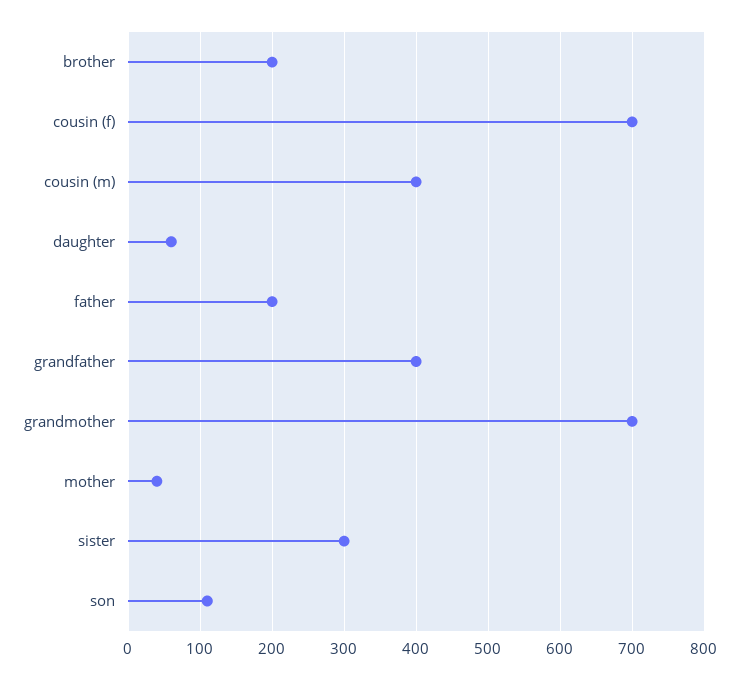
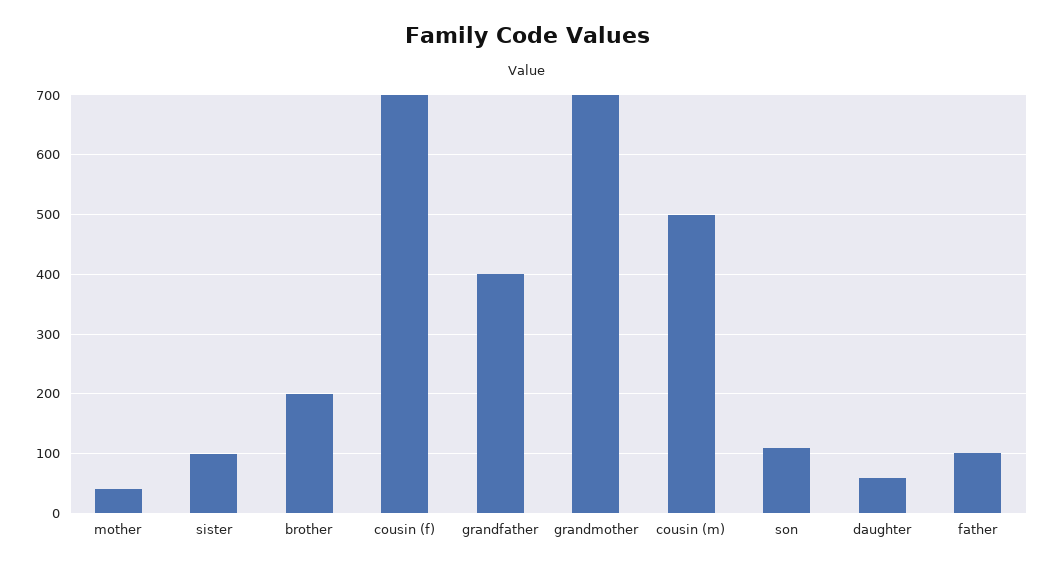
  {
    "brother": 200,
    "cousin (f)": 700,
-   "cousin (m)": 400,
+   "cousin (m)": 500,
    "daughter": 60,
-   "father": 200,
+   "father": 100,
    "grandfather": 400,
    "grandmother": 700,
    "mother": 40,
-   "sister": 300,
+   "sister": 100,
    "son": 110
  }

